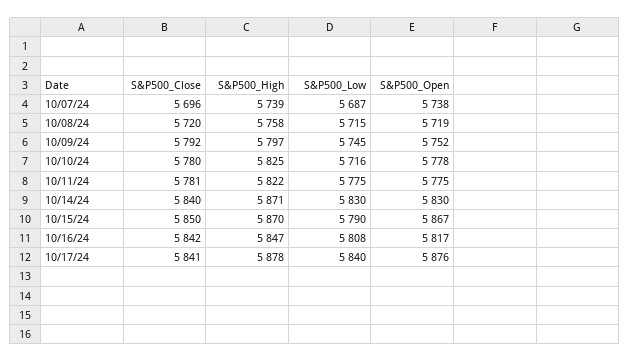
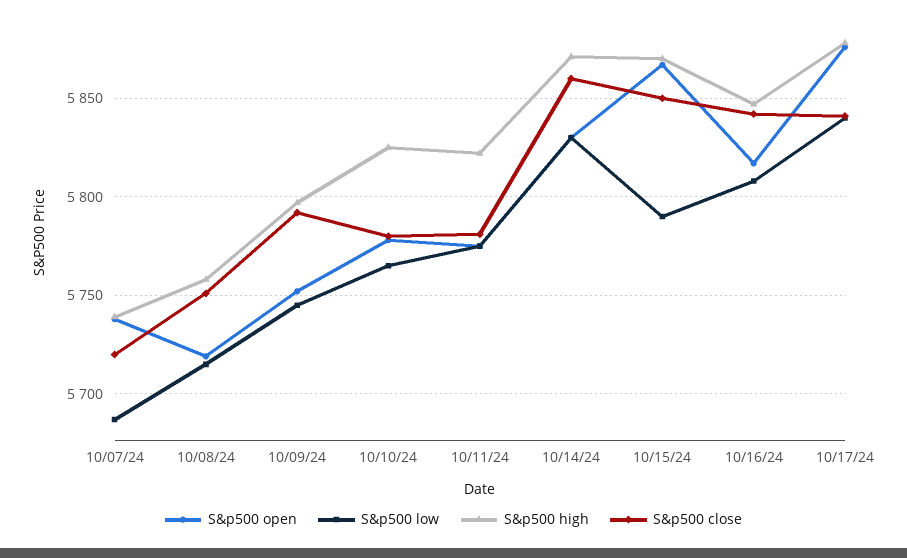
  {
    "S&P500_Close": {
-     "10/07/24": 5696,
+     "10/07/24": 5720,
-     "10/08/24": 5720,
+     "10/08/24": 5750,
      "10/09/24": 5792,
      "10/10/24": 5780,
      "10/11/24": 5781,
-     "10/14/24": 5840,
+     "10/14/24": 5860,
      "10/15/24": 5850,
      "10/16/24": 5842,
      "10/17/24": 5841
    },
    "S&P500_High": {
      "10/07/24": 5739,
      "10/08/24": 5758,
      "10/09/24": 5797,
      "10/10/24": 5825,
      "10/11/24": 5822,
      "10/14/24": 5871,
      "10/15/24": 5870,
      "10/16/24": 5847,
      "10/17/24": 5878
    },
    "S&P500_Low": {
      "10/07/24": 5687,
      "10/08/24": 5715,
      "10/09/24": 5745,
-     "10/10/24": 5716,
+     "10/10/24": 5765,
      "10/11/24": 5775,
      "10/14/24": 5830,
      "10/15/24": 5790,
      "10/16/24": 5808,
      "10/17/24": 5840
    },
    "S&P500_Open": {
      "10/07/24": 5738,
      "10/08/24": 5719,
      "10/09/24": 5752,
      "10/10/24": 5778,
      "10/11/24": 5775,
      "10/14/24": 5830,
      "10/15/24": 5867,
      "10/16/24": 5817,
      "10/17/24": 5876
    }
  }

